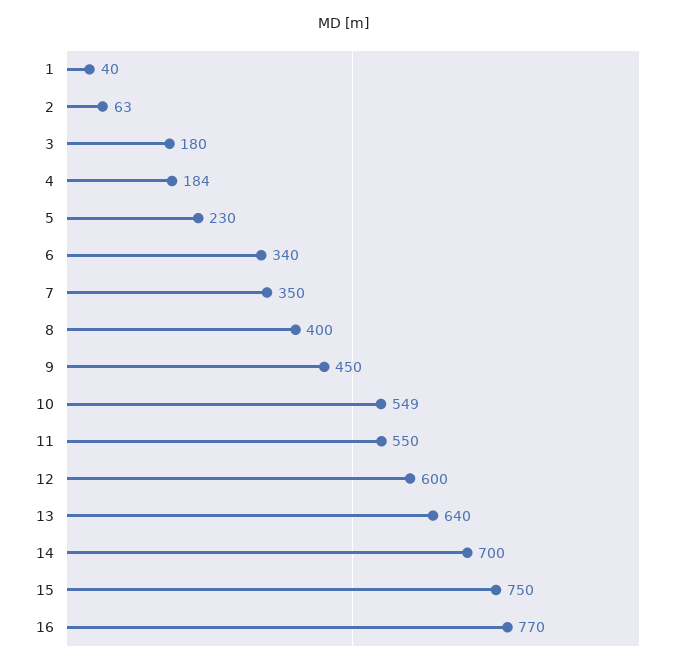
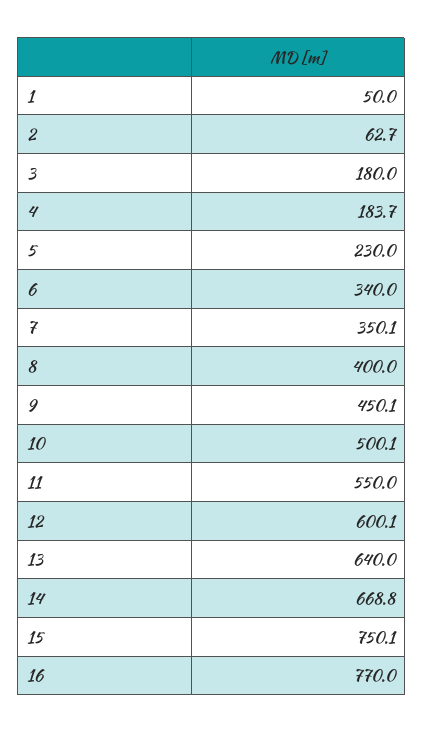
  {
-   "1": 40,
+   "1": 50,
    "2": 62.7,
    "3": 180,
    "4": 183.7,
    "5": 230,
    "6": 340,
    "7": 350.1,
    "8": 400,
    "9": 450.1,
-   "10": 549,
+   "10": 500.1,
    "11": 550,
    "12": 600.1,
    "13": 640,
-   "14": 700,
+   "14": 668.8,
    "15": 750.1,
    "16": 770
  }

